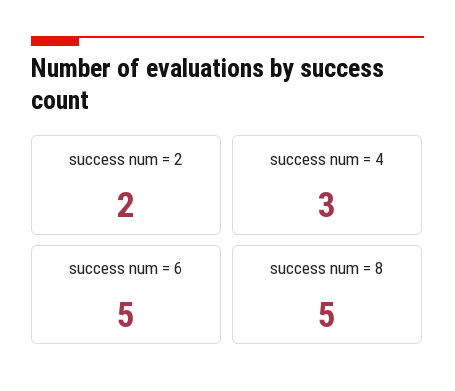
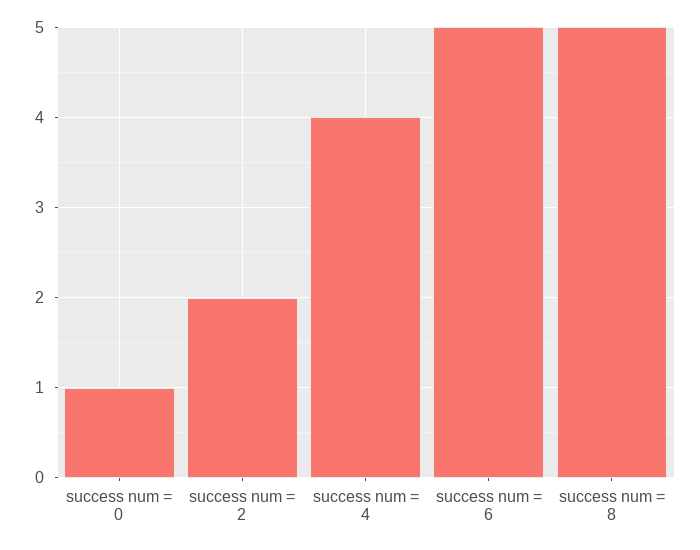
  {
    "success num = 2": 2,
-   "success num = 4": 3,
+   "success num = 4": 4,
    "success num = 6": 5,
-   "success num = 8": 5
+   "success num = 8": 5,
+   "success num = 0": 1
  }

